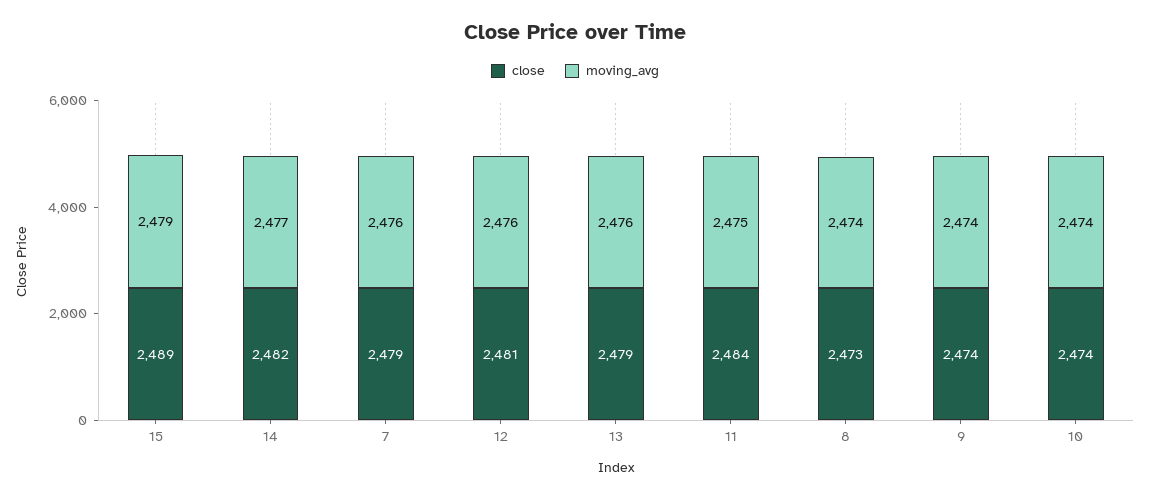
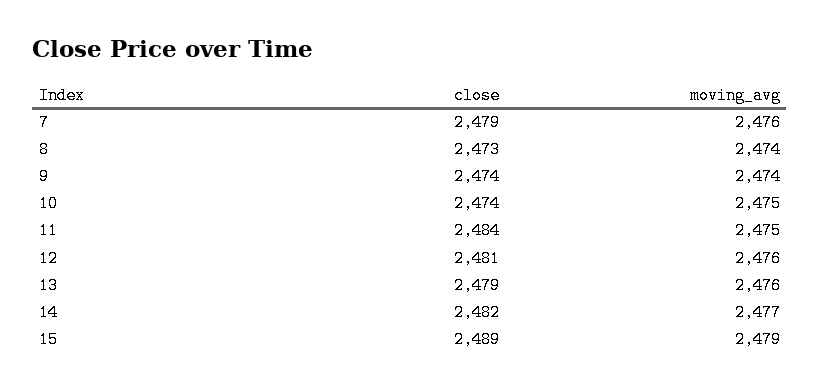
  {
    "close": {
      "15": 2489,
      "14": 2482,
      "7": 2479,
      "12": 2481,
      "13": 2479,
      "11": 2484,
      "8": 2473,
      "9": 2474,
      "10": 2474
    },
    "moving_avg": {
      "15": 2479,
      "14": 2477,
      "7": 2476,
      "12": 2476,
      "13": 2476,
      "11": 2475,
      "8": 2474,
      "9": 2474,
-     "10": 2474
+     "10": 2475
    }
  }

